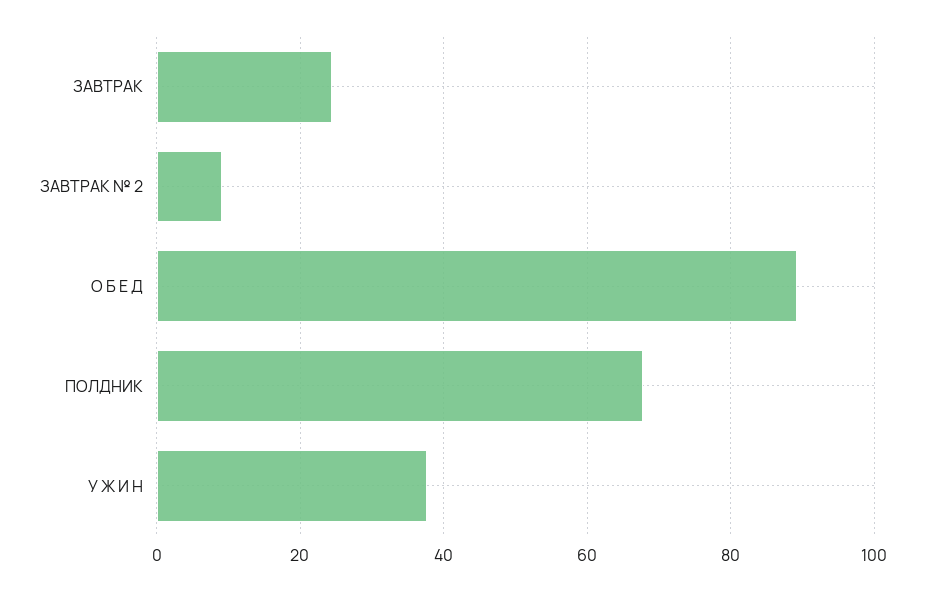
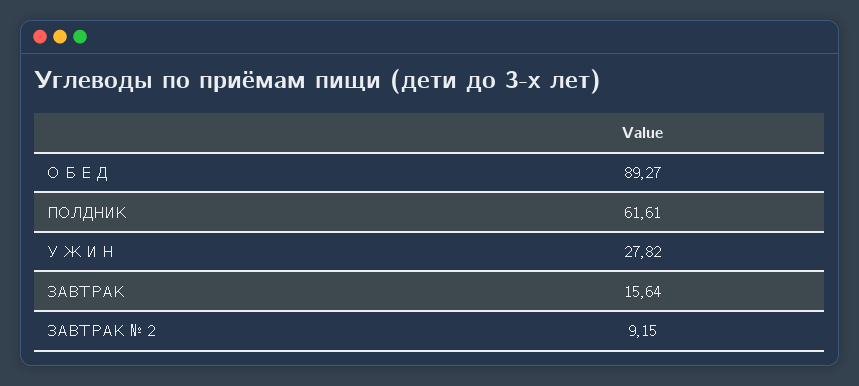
  {
-   "ЗАВТРАК": 24,
+   "ЗАВТРАК": 15.64,
    "ЗАВТРАК № 2": 9.15,
    "О Б Е Д": 89.27,
-   "ПОЛДНИК": 68,
+   "ПОЛДНИК": 61.61,
-   "У Ж И Н": 38
+   "У Ж И Н": 27.82
  }

